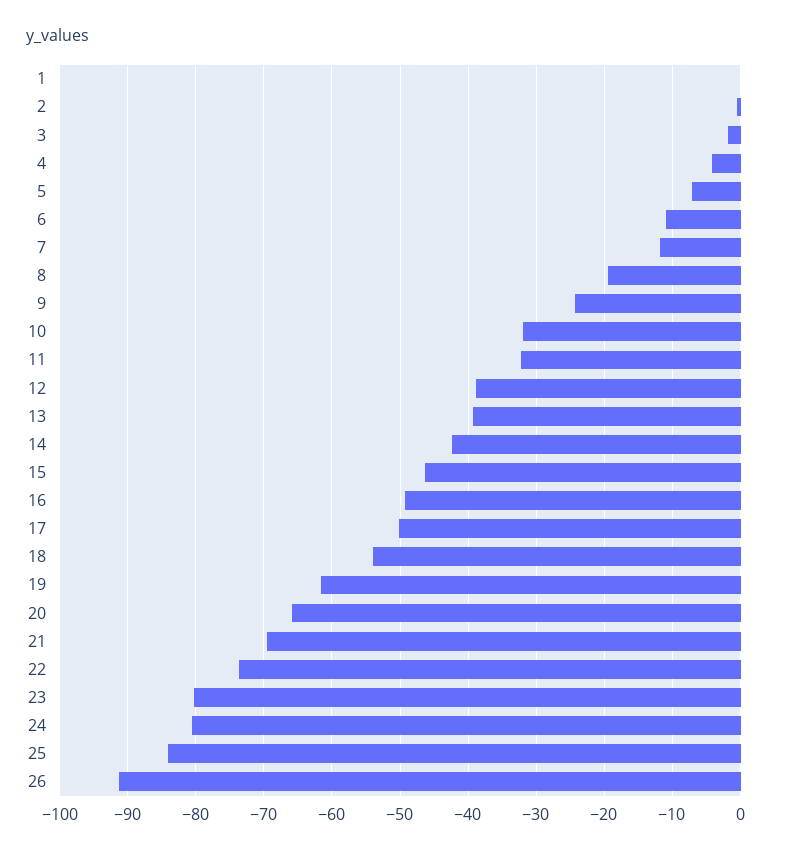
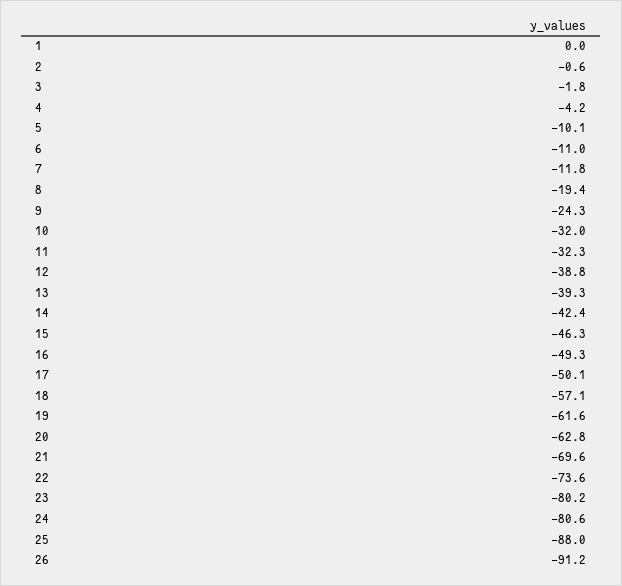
  {
    "1": 0,
    "2": -0.6,
    "3": -1.8,
    "4": -4.2,
-   "5": -7,
+   "5": -10.1,
    "6": -11,
    "7": -11.8,
    "8": -19.4,
    "9": -24.3,
    "10": -32,
    "11": -32.3,
    "12": -38.8,
    "13": -39.3,
    "14": -42.4,
    "15": -46.3,
    "16": -49.3,
    "17": -50.1,
-   "18": -54,
+   "18": -57.1,
    "19": -61.6,
-   "20": -66,
+   "20": -62.8,
    "21": -69.6,
    "22": -73.6,
    "23": -80.2,
    "24": -80.6,
-   "25": -84,
+   "25": -88,
    "26": -91.2
  }

